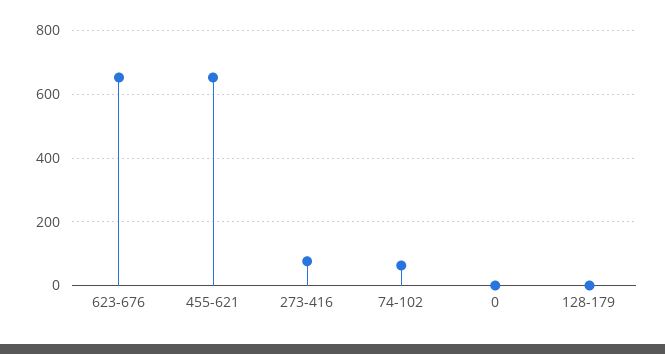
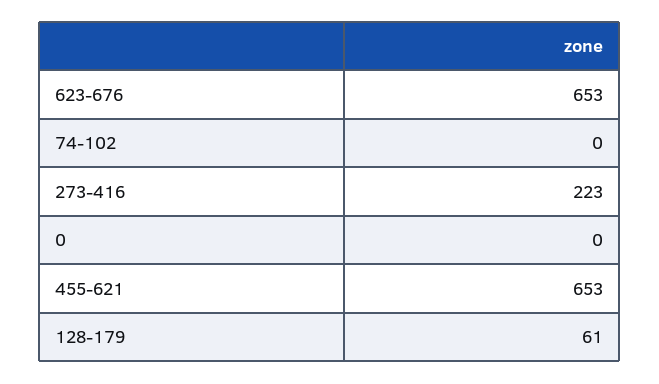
  {
    "623-676": 653,
    "455-621": 653,
-   "273-416": 80,
+   "273-416": 223,
-   "74-102": 60,
+   "74-102": 0,
    "0": 0,
-   "128-179": 0
+   "128-179": 61
  }

